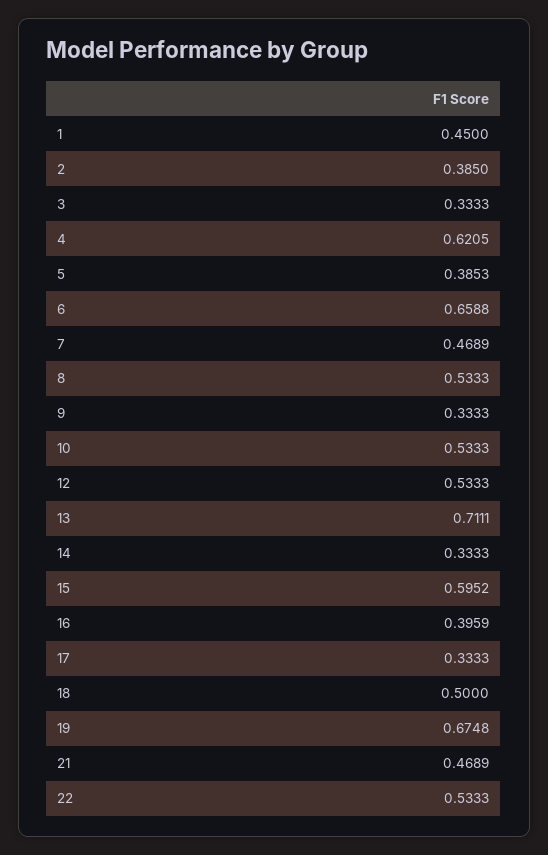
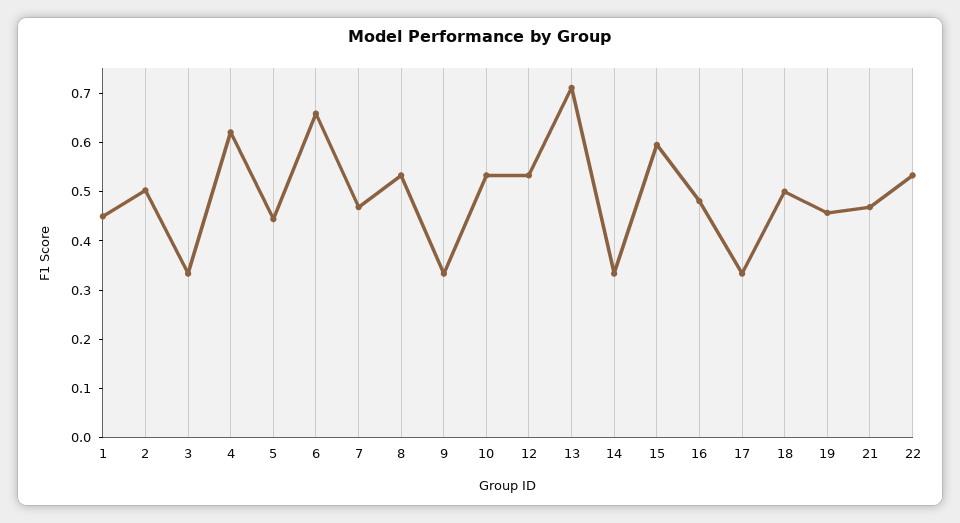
  {
    "1": 0.45,
-   "2": 0.385,
+   "2": 0.5,
    "3": 0.3333,
    "4": 0.6205,
-   "5": 0.3853,
+   "5": 0.44,
    "6": 0.6588,
    "7": 0.4689,
    "8": 0.5333,
    "9": 0.3333,
    "10": 0.5333,
    "12": 0.5333,
    "13": 0.7111,
    "14": 0.3333,
    "15": 0.5952,
-   "16": 0.3959,
+   "16": 0.48,
    "17": 0.3333,
    "18": 0.5,
-   "19": 0.6748,
+   "19": 0.46,
    "21": 0.4689,
    "22": 0.5333
  }

